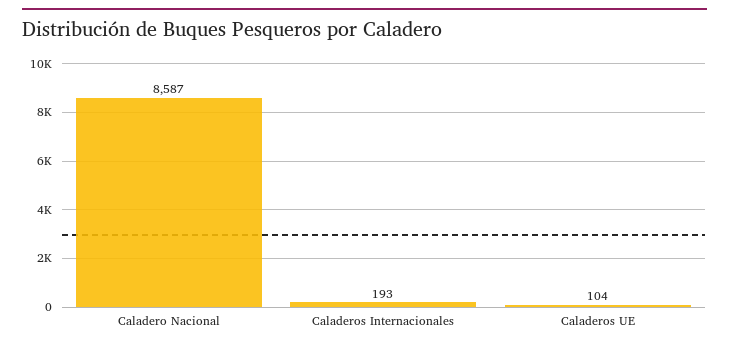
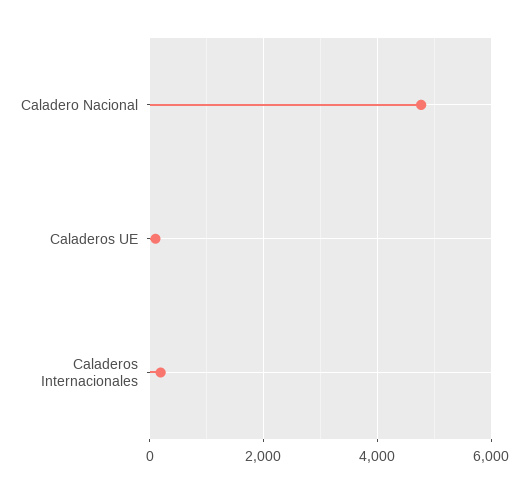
  {
-   "Caladero Nacional": 8587,
+   "Caladero Nacional": 4800,
    "Caladeros Internacionales": 193,
    "Caladeros UE": 104
  }

